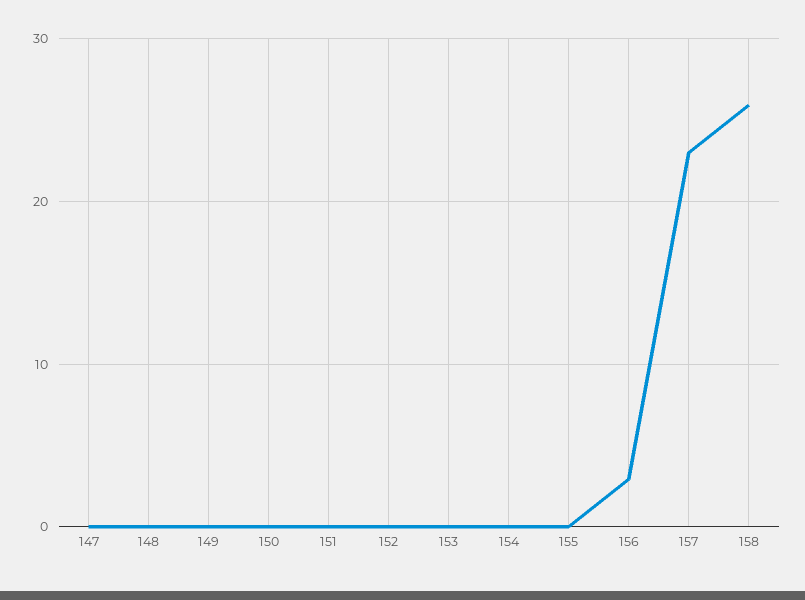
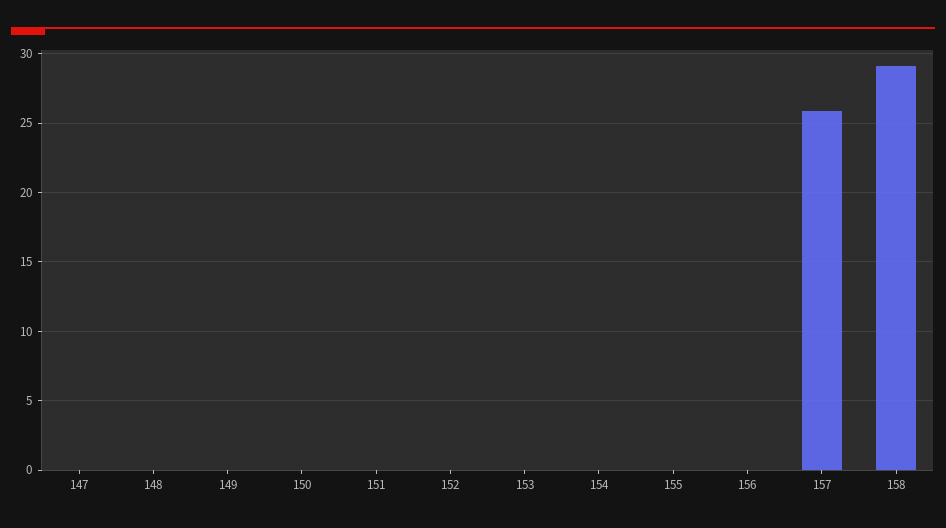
  {
    "147": 0,
    "148": 0,
    "149": 0,
    "150": 0,
    "151": 0,
    "152": 0,
    "153": 0,
    "154": 0,
    "155": 0,
-   "156": 3,
+   "156": 0,
-   "157": 23,
+   "157": 26,
-   "158": 26
+   "158": 29
  }

